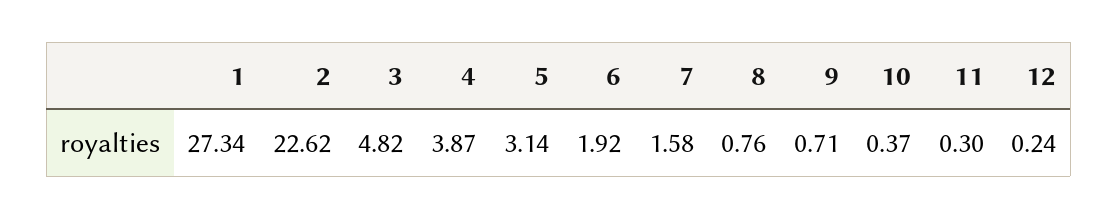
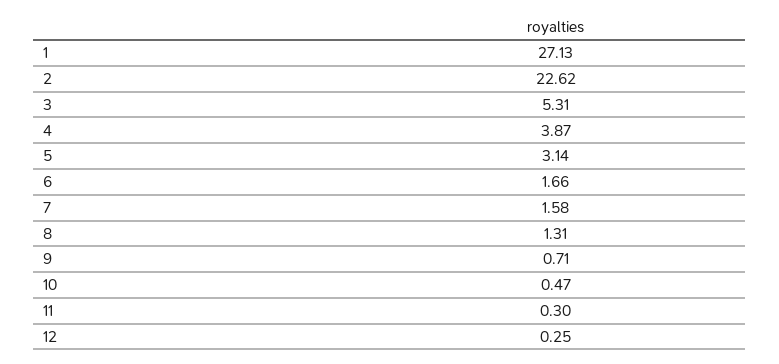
  {
-   "1": 27.34,
+   "1": 27.13,
    "2": 22.62,
-   "3": 4.82,
+   "3": 5.31,
    "4": 3.87,
    "5": 3.14,
-   "6": 1.92,
+   "6": 1.66,
    "7": 1.58,
-   "8": 0.76,
+   "8": 1.31,
    "9": 0.71,
-   "10": 0.37,
+   "10": 0.47,
    "11": 0.3,
-   "12": 0.24
+   "12": 0.25
  }

